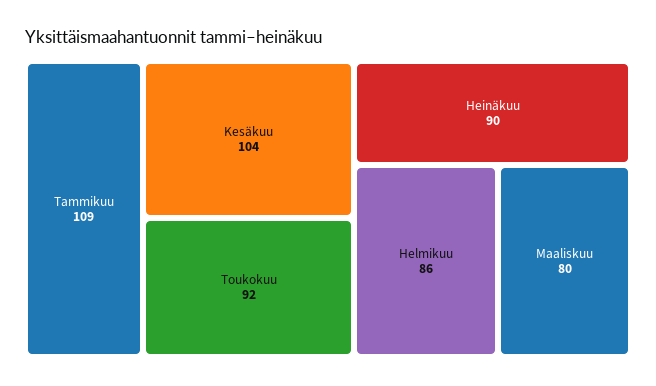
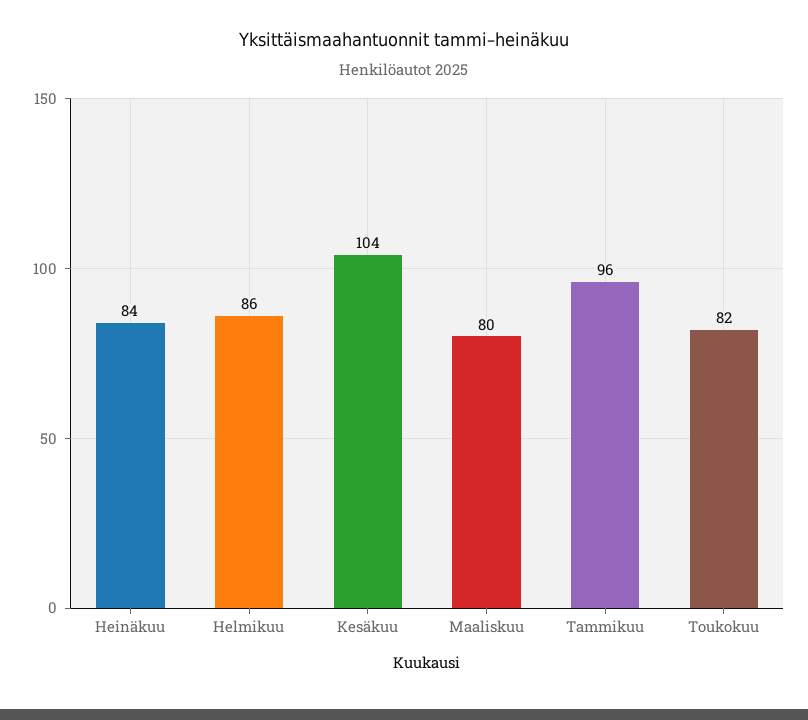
  {
-   "Tammikuu": 109,
+   "Tammikuu": 96,
    "Kesäkuu": 104,
-   "Toukokuu": 92,
+   "Toukokuu": 82,
-   "Heinäkuu": 90,
+   "Heinäkuu": 84,
    "Helmikuu": 86,
    "Maaliskuu": 80
  }

